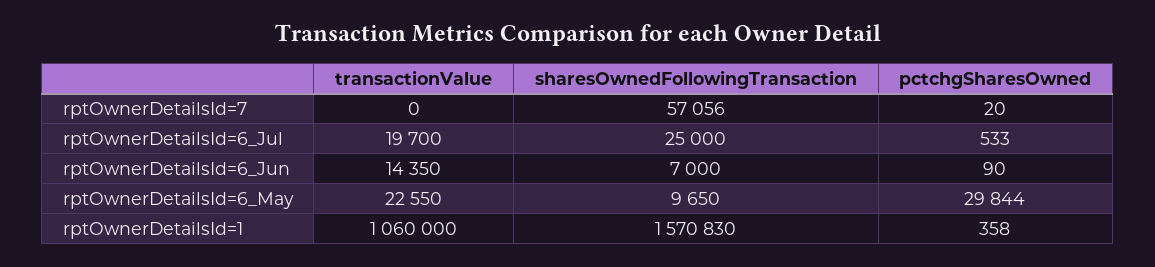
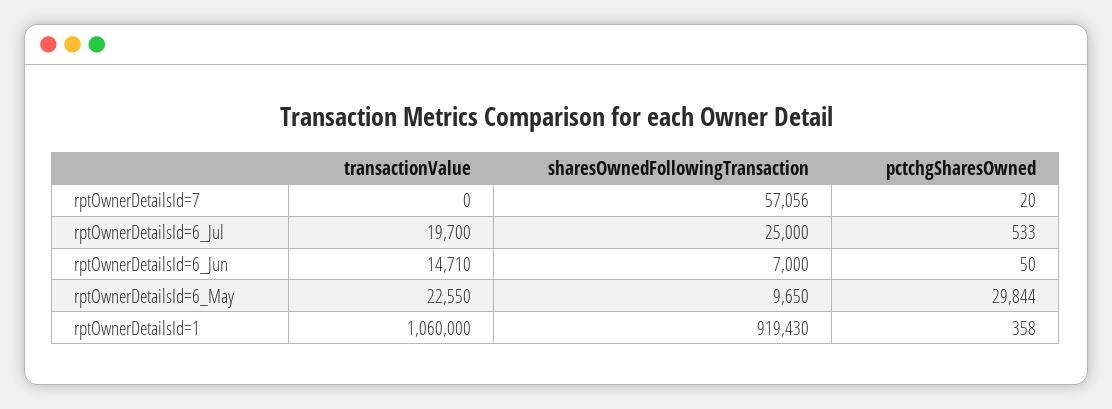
  {
    "transactionValue": {
      "rptOwnerDetailsId=7": 0,
      "rptOwnerDetailsId=6_Jul": 19700,
-     "rptOwnerDetailsId=6_Jun": 14350,
+     "rptOwnerDetailsId=6_Jun": 14710,
      "rptOwnerDetailsId=6_May": 22550,
      "rptOwnerDetailsId=1": 1060000
    },
    "sharesOwnedFollowingTransaction": {
      "rptOwnerDetailsId=7": 57056,
      "rptOwnerDetailsId=6_Jul": 25000,
      "rptOwnerDetailsId=6_Jun": 7000,
      "rptOwnerDetailsId=6_May": 9650,
-     "rptOwnerDetailsId=1": 1570830
+     "rptOwnerDetailsId=1": 919430
    },
    "pctchgSharesOwned": {
      "rptOwnerDetailsId=7": 20,
      "rptOwnerDetailsId=6_Jul": 533,
-     "rptOwnerDetailsId=6_Jun": 90,
+     "rptOwnerDetailsId=6_Jun": 50,
      "rptOwnerDetailsId=6_May": 29844,
      "rptOwnerDetailsId=1": 358
    }
  }

